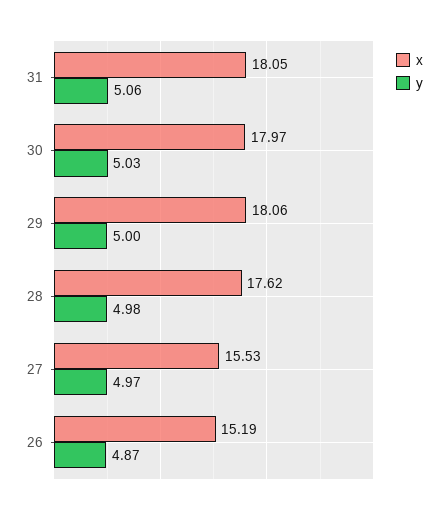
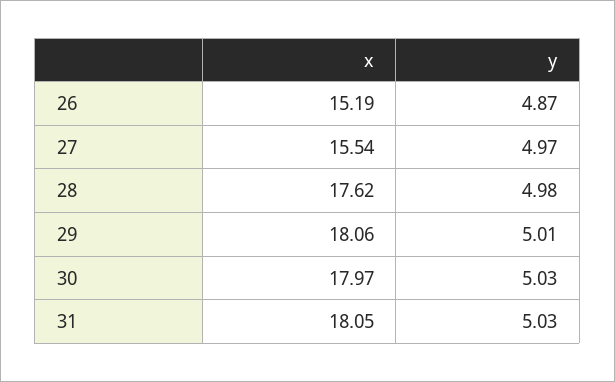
  {
    "x": {
      "31": 18.05,
      "30": 17.97,
      "29": 18.06,
      "28": 17.62,
-     "27": 15.53,
+     "27": 15.54,
      "26": 15.19
    },
    "y": {
-     "31": 5.06,
+     "31": 5.03,
      "30": 5.03,
-     "29": 5,
+     "29": 5.01,
      "28": 4.98,
      "27": 4.97,
      "26": 4.87
    }
  }

